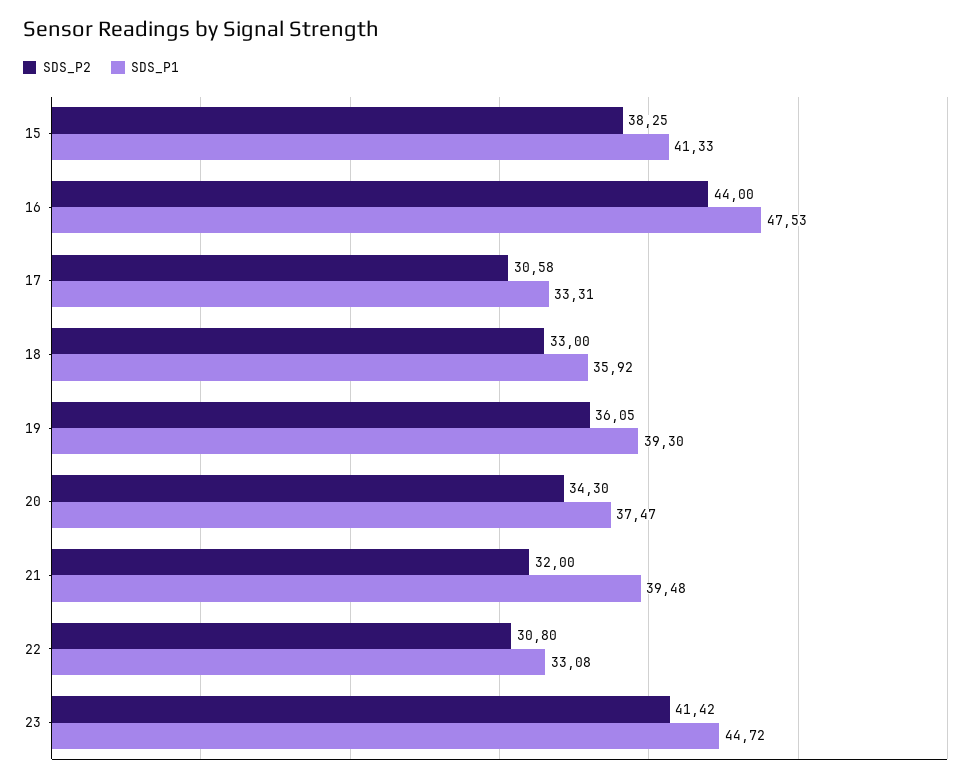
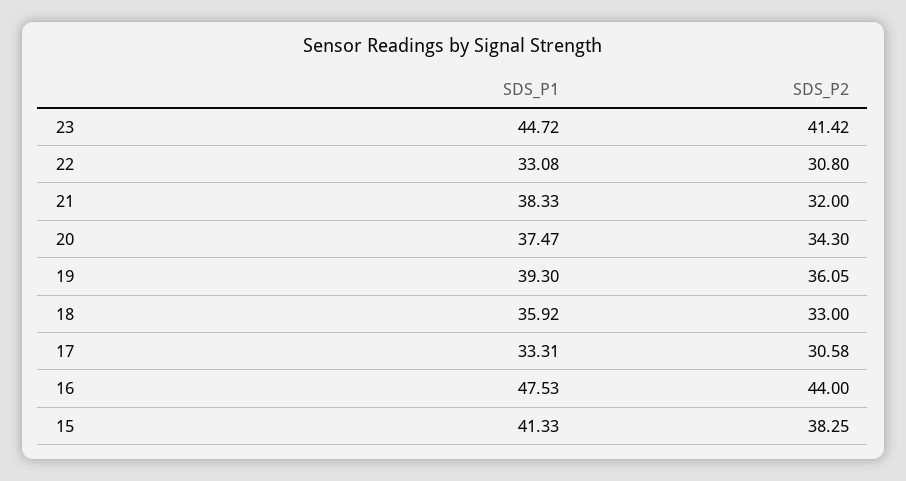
  {
    "SDS_P2": {
      "15": 38.25,
      "16": 44,
      "17": 30.58,
      "18": 33,
      "19": 36.05,
      "20": 34.3,
      "21": 32,
      "22": 30.8,
      "23": 41.42
    },
    "SDS_P1": {
      "15": 41.33,
      "16": 47.53,
      "17": 33.31,
      "18": 35.92,
      "19": 39.3,
      "20": 37.47,
-     "21": 39.48,
+     "21": 38.33,
      "22": 33.08,
      "23": 44.72
    }
  }

